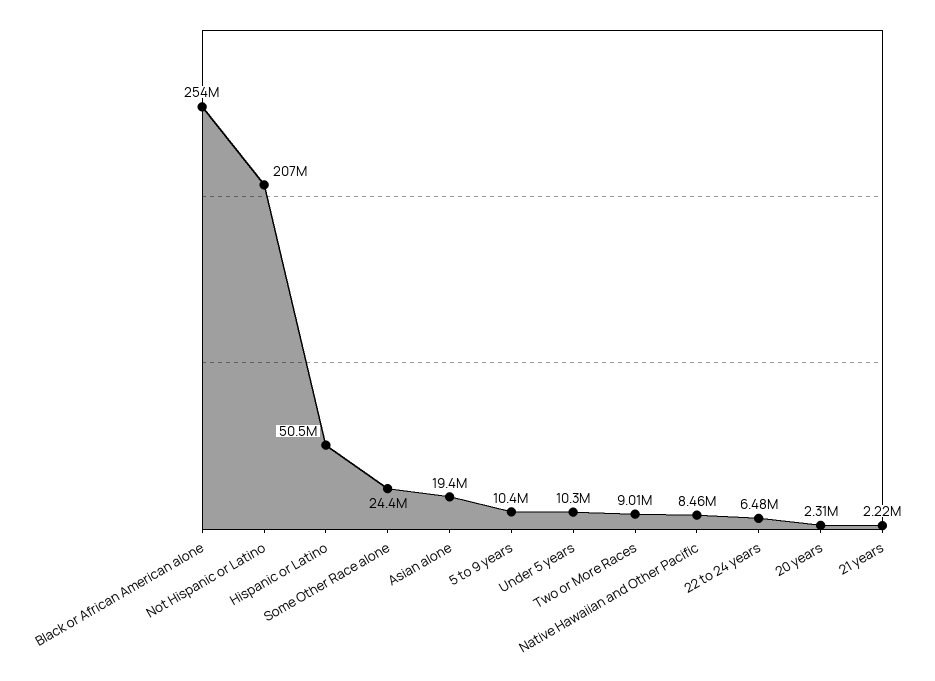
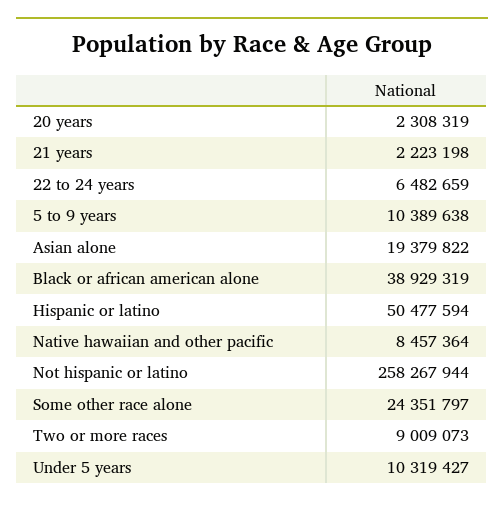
  {
-   "Black or African American alone": 254000000,
+   "Black or African American alone": 38929319,
-   "Not Hispanic or Latino": 207000000,
+   "Not Hispanic or Latino": 258267944,
    "Hispanic or Latino": 50477594,
    "Some Other Race alone": 24351797,
    "Asian alone": 19379822,
    "5 to 9 years": 10389638,
    "Under 5 years": 10319427,
    "Two or More Races": 9009073,
    "Native Hawaiian and Other Pacific": 8457364,
    "22 to 24 years": 6482659,
    "20 years": 2308319,
    "21 years": 2223198
  }

